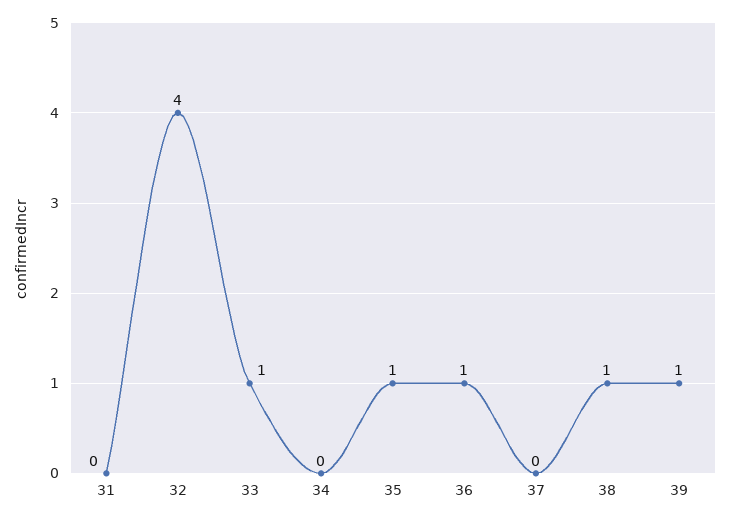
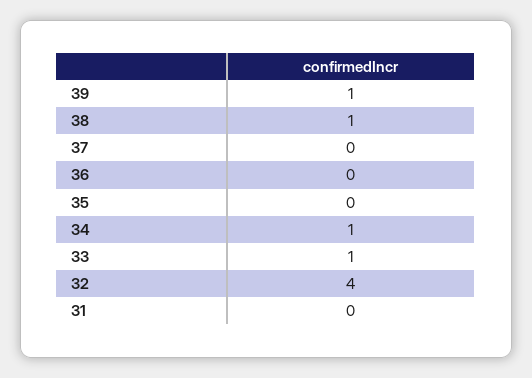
  {
    "31": 0,
    "32": 4,
    "33": 1,
-   "34": 0,
+   "34": 1,
-   "35": 1,
+   "35": 0,
-   "36": 1,
+   "36": 0,
    "37": 0,
    "38": 1,
    "39": 1
  }

